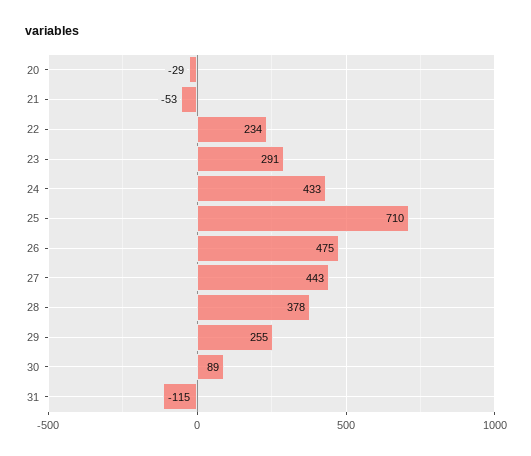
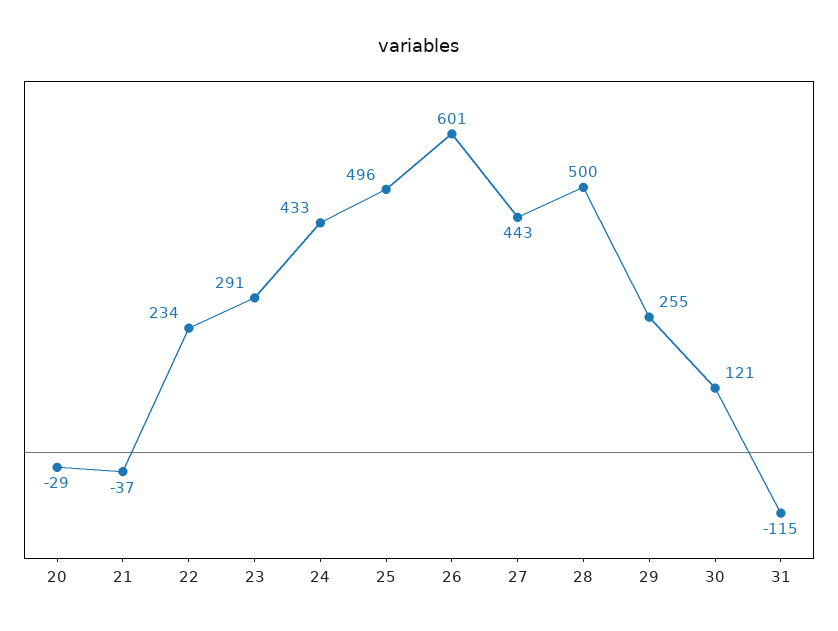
  {
    "20": -29,
-   "21": -53,
+   "21": -37,
    "22": 234,
    "23": 291,
    "24": 433,
-   "25": 710,
+   "25": 496,
-   "26": 475,
+   "26": 601,
    "27": 443,
-   "28": 378,
+   "28": 500,
    "29": 255,
-   "30": 89,
+   "30": 121,
    "31": -115
  }

